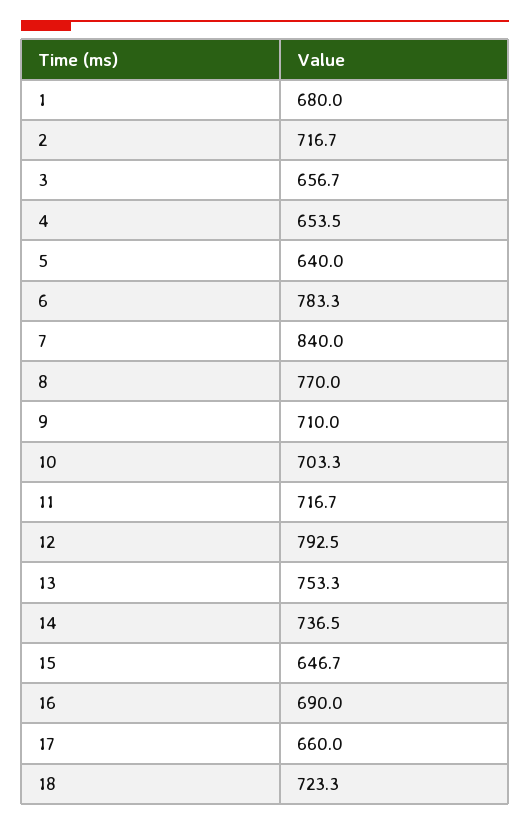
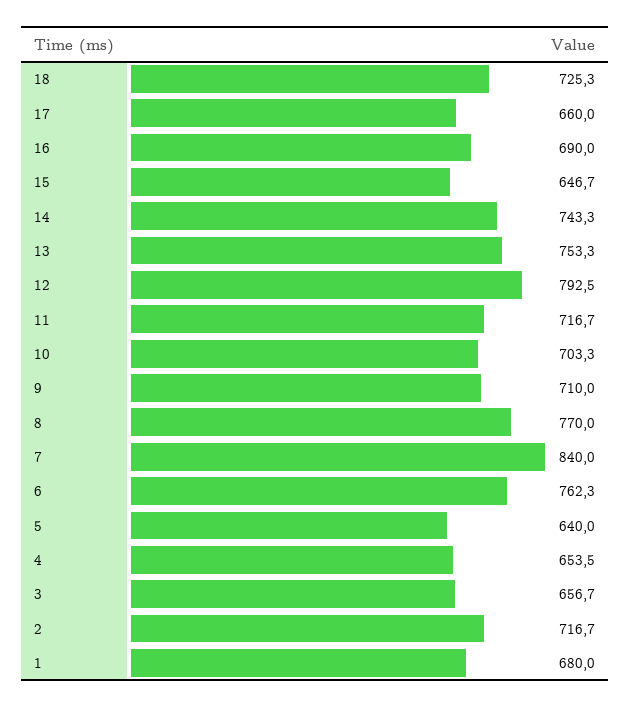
  {
    "1": 680,
    "2": 716.7,
    "3": 656.7,
    "4": 653.5,
    "5": 640,
-   "6": 783.3,
+   "6": 762.3,
    "7": 840,
    "8": 770,
    "9": 710,
    "10": 703.3,
    "11": 716.7,
    "12": 792.5,
    "13": 753.3,
-   "14": 736.5,
+   "14": 743.3,
    "15": 646.7,
    "16": 690,
    "17": 660,
-   "18": 723.3
+   "18": 725.3
  }

